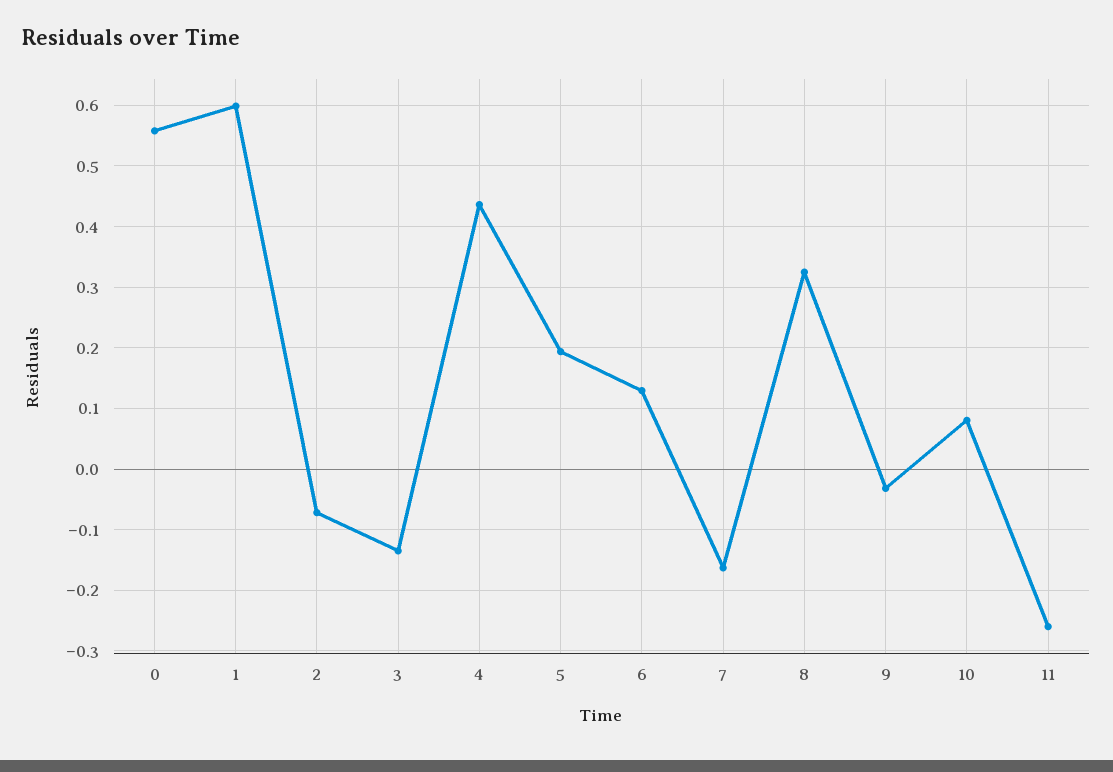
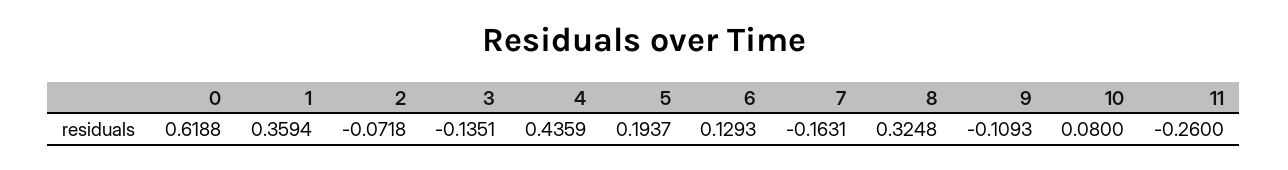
  {
-   "0": 0.56,
+   "0": 0.6188,
-   "1": 0.6,
+   "1": 0.3594,
    "2": -0.0718,
    "3": -0.1351,
    "4": 0.4359,
    "5": 0.1937,
    "6": 0.1293,
    "7": -0.1631,
    "8": 0.3248,
-   "9": -0.03,
+   "9": -0.1093,
    "10": 0.08,
    "11": -0.26
  }

